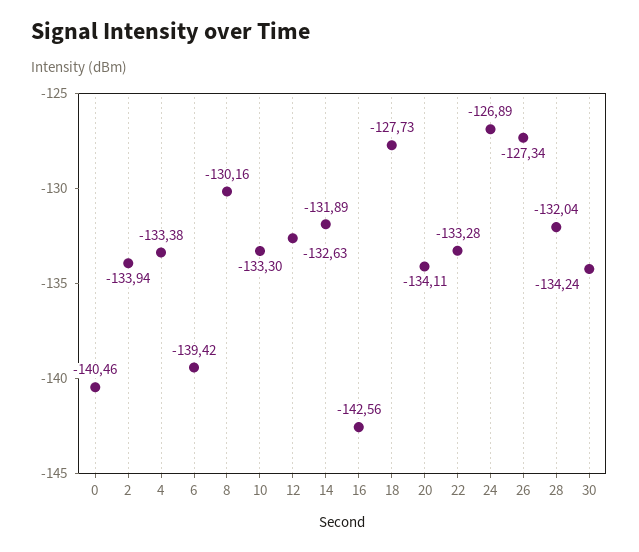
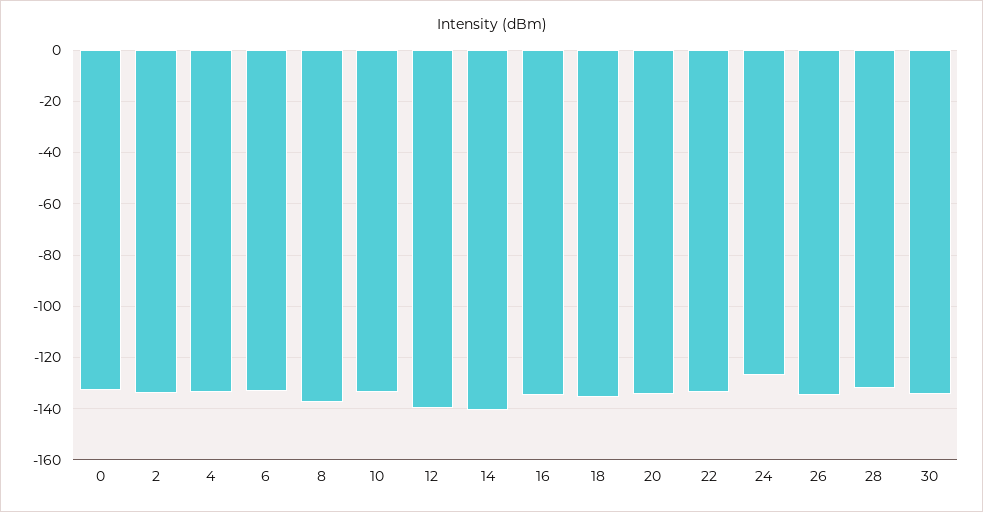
  {
-   "0": -140.46,
+   "0": -132.5,
    "2": -133.94,
    "4": -133.38,
-   "6": -139.42,
+   "6": -132.5,
-   "8": -130.16,
+   "8": -137.5,
    "10": -133.3,
-   "12": -132.63,
+   "12": -140,
-   "14": -131.89,
+   "14": -140,
-   "16": -142.56,
+   "16": -135,
-   "18": -127.73,
+   "18": -135,
    "20": -134.11,
    "22": -133.28,
    "24": -126.89,
-   "26": -127.34,
+   "26": -135,
    "28": -132.04,
    "30": -134.24
  }

